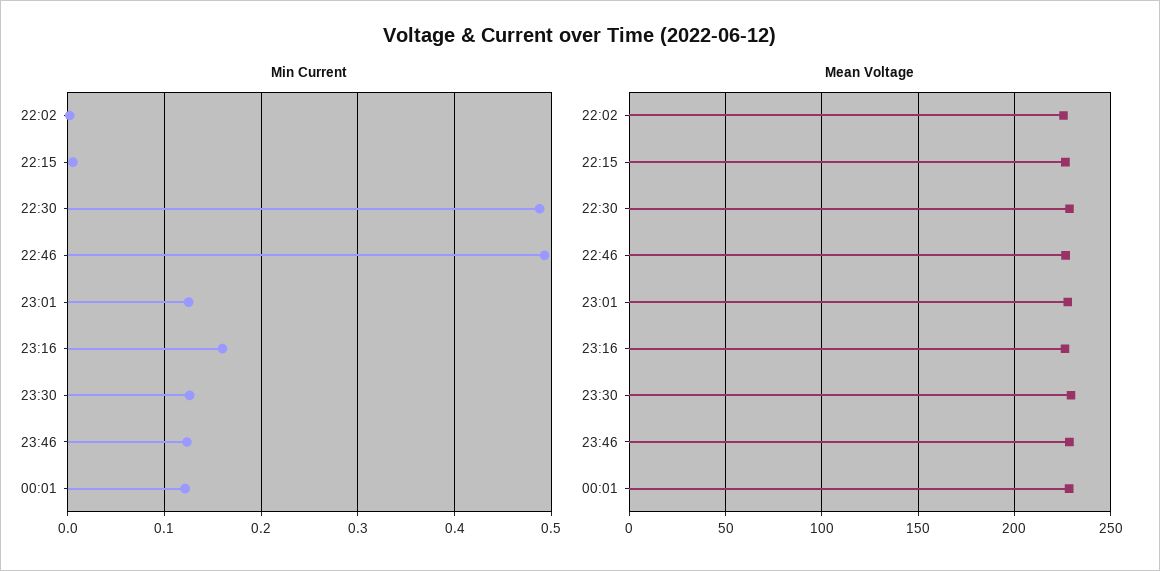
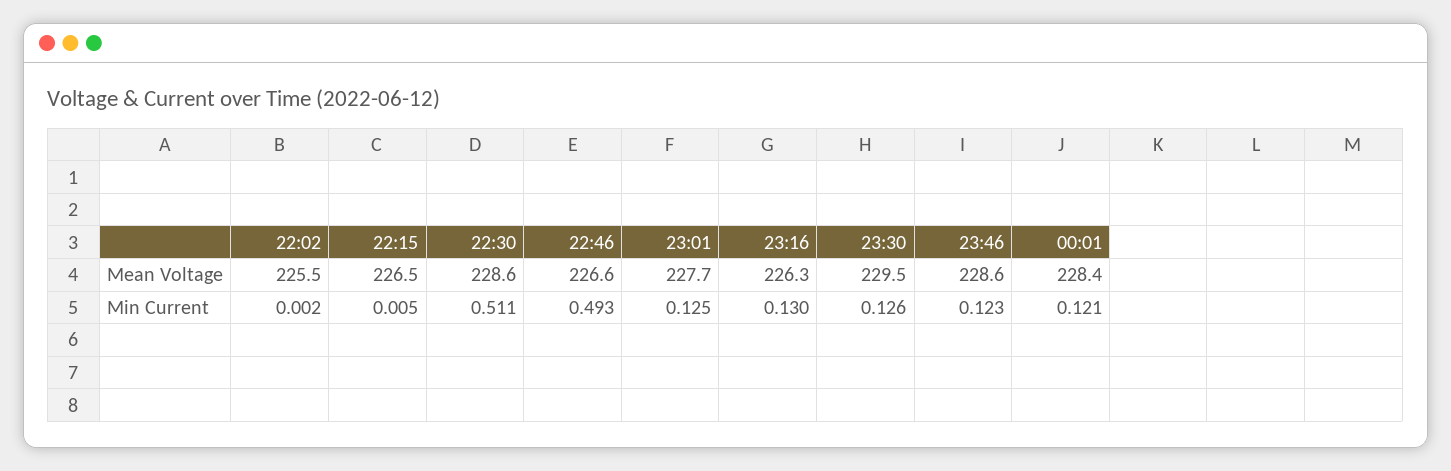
  {
    "Min Current": {
      "22:02": 0.002,
      "22:15": 0.005,
-     "22:30": 0.49,
+     "22:30": 0.511,
      "22:46": 0.493,
      "23:01": 0.125,
-     "23:16": 0.16,
+     "23:16": 0.13,
      "23:30": 0.126,
      "23:46": 0.123,
      "00:01": 0.121
    },
    "Mean Voltage": {
      "22:02": 225.5,
      "22:15": 226.5,
      "22:30": 228.6,
      "22:46": 226.6,
      "23:01": 227.7,
      "23:16": 226.3,
      "23:30": 229.5,
      "23:46": 228.6,
      "00:01": 228.4
    }
  }

